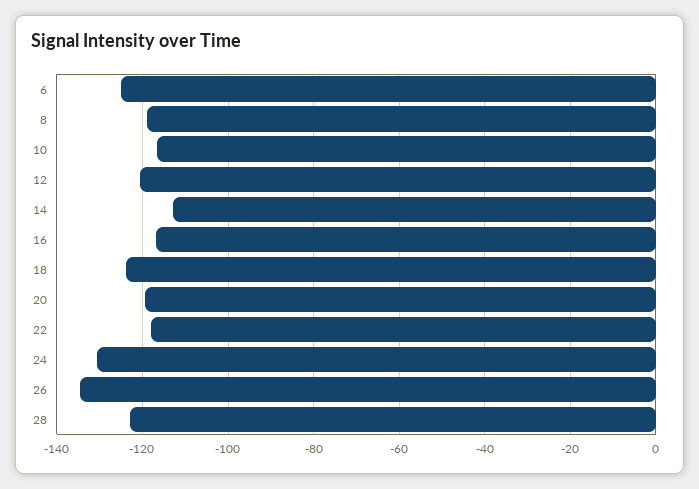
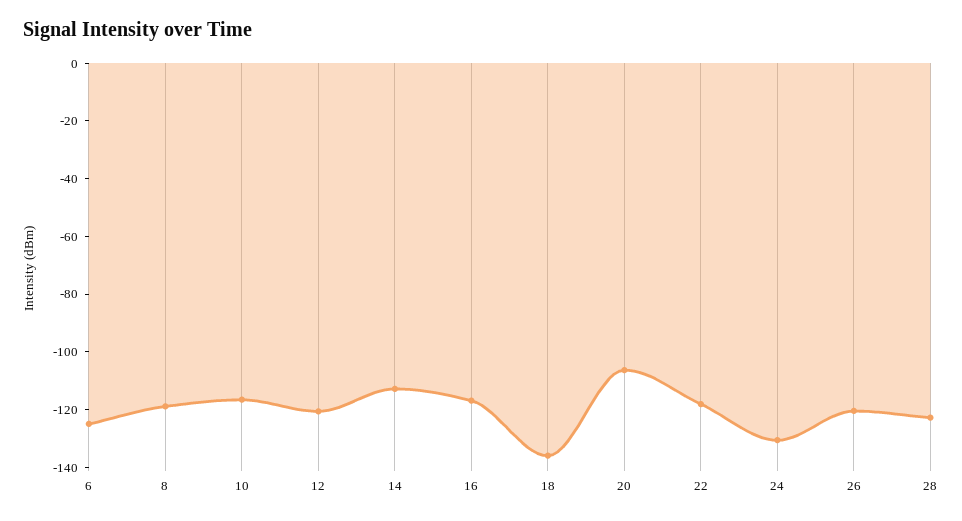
  {
    "6": -126,
    "8": -118,
    "10": -116,
    "12": -120,
    "14": -112,
    "16": -116,
-   "18": -124,
+   "18": -135,
-   "20": -120,
+   "20": -105,
    "22": -118,
    "24": -130,
-   "26": -134,
+   "26": -120,
    "28": -122
  }

